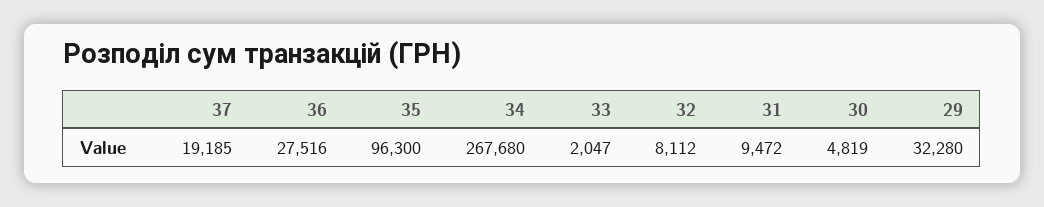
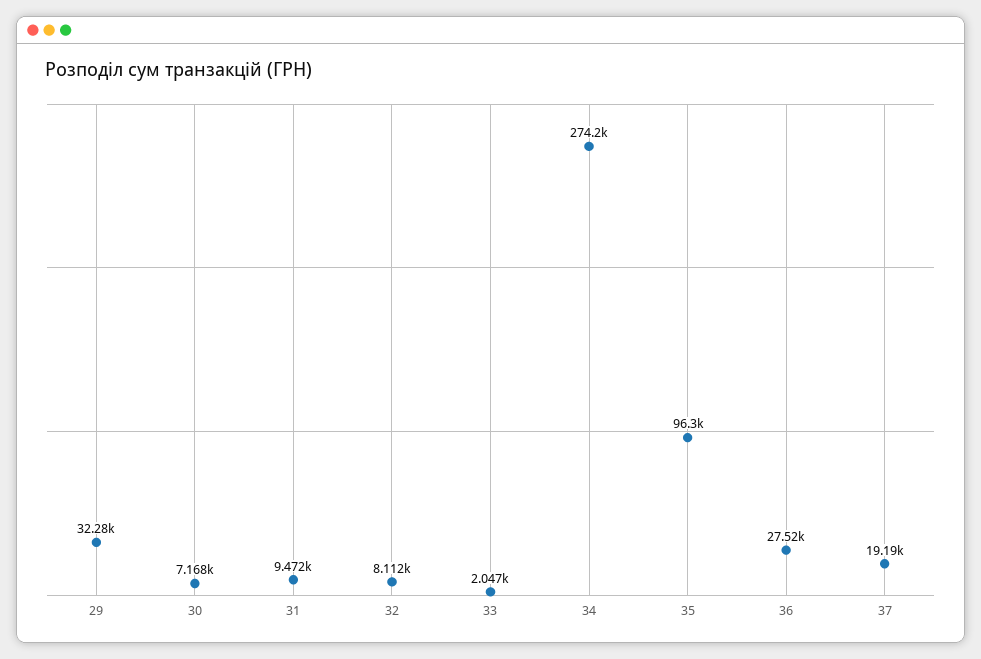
  {
    "37": 19185,
    "36": 27516,
    "35": 96300,
-   "34": 267680,
+   "34": 274200,
    "33": 2047,
    "32": 8112,
    "31": 9472,
-   "30": 4819,
+   "30": 7168,
    "29": 32280
  }

